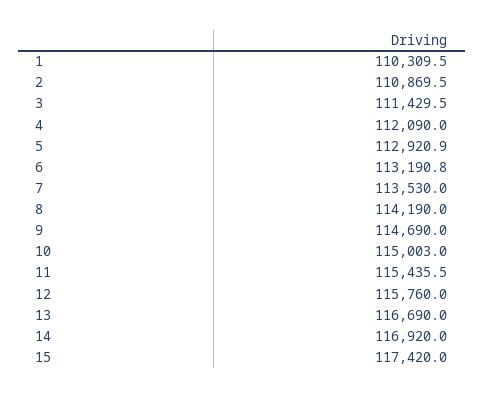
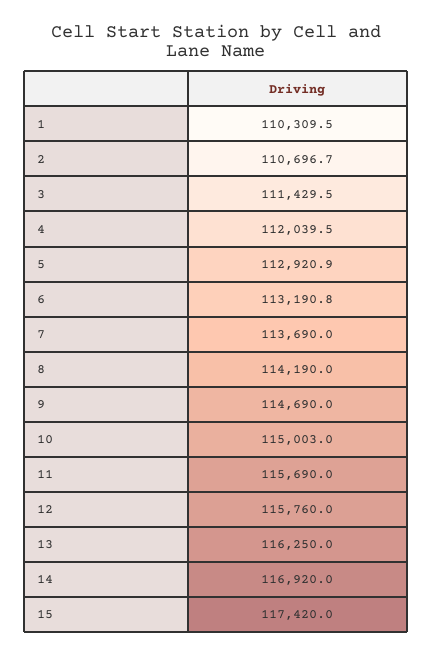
  {
    "1": 110309.5,
-   "2": 110869.5,
+   "2": 110696.7,
    "3": 111429.5,
-   "4": 112090,
+   "4": 112039.5,
    "5": 112920.9,
    "6": 113190.8,
-   "7": 113530,
+   "7": 113690,
    "8": 114190,
    "9": 114690,
    "10": 115003,
-   "11": 115435.5,
+   "11": 115690,
    "12": 115760,
-   "13": 116690,
+   "13": 116250,
    "14": 116920,
    "15": 117420
  }

